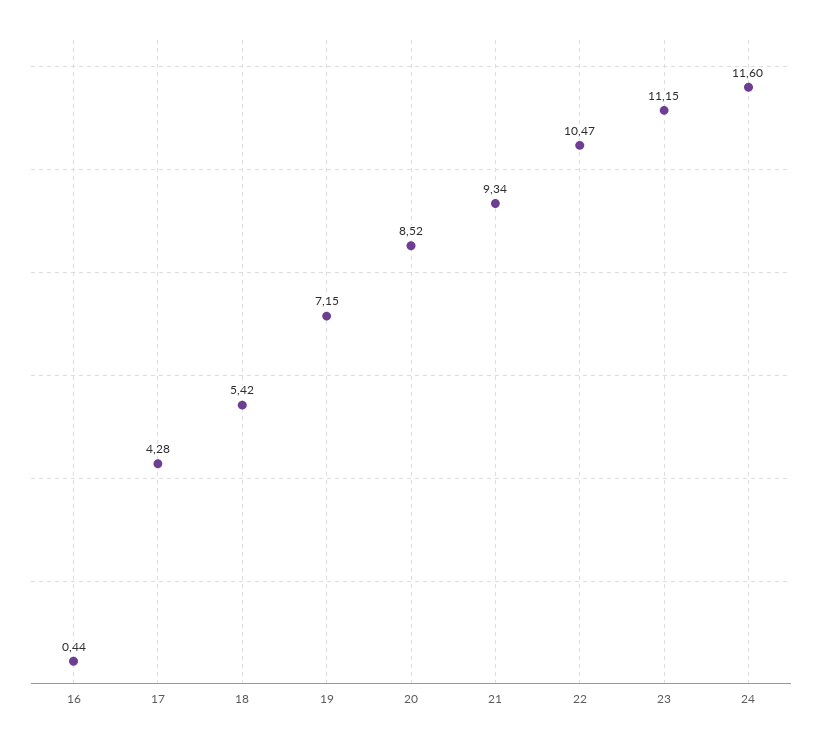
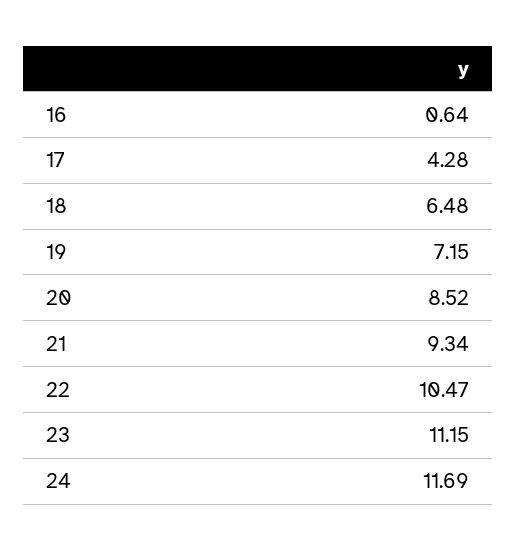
  {
-   "16": 0.44,
+   "16": 0.64,
    "17": 4.28,
-   "18": 5.42,
+   "18": 6.48,
    "19": 7.15,
    "20": 8.52,
    "21": 9.34,
    "22": 10.47,
    "23": 11.15,
-   "24": 11.6
+   "24": 11.69
  }

